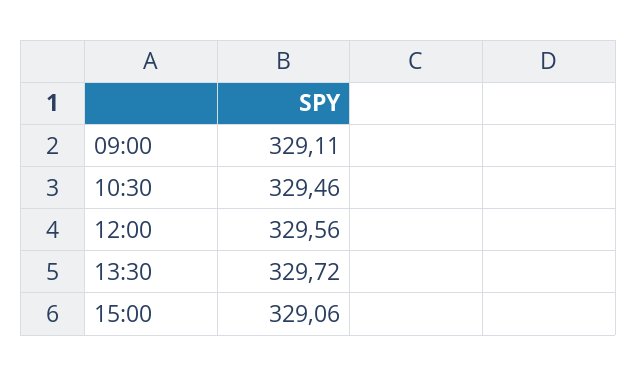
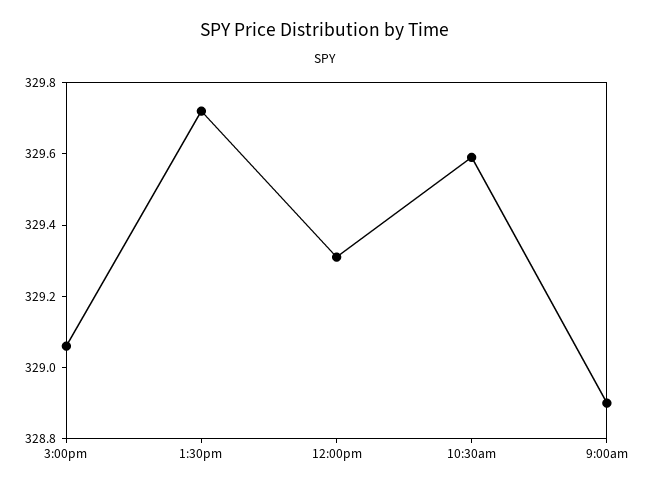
  {
-   "09:00": 329.11,
+   "09:00": 328.9,
-   "10:30": 329.46,
+   "10:30": 329.6,
-   "12:00": 329.56,
+   "12:00": 329.3,
    "13:30": 329.72,
    "15:00": 329.06
  }

